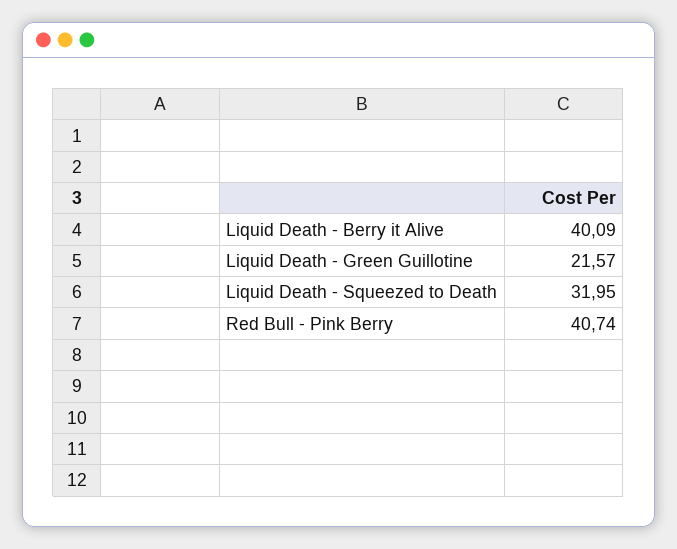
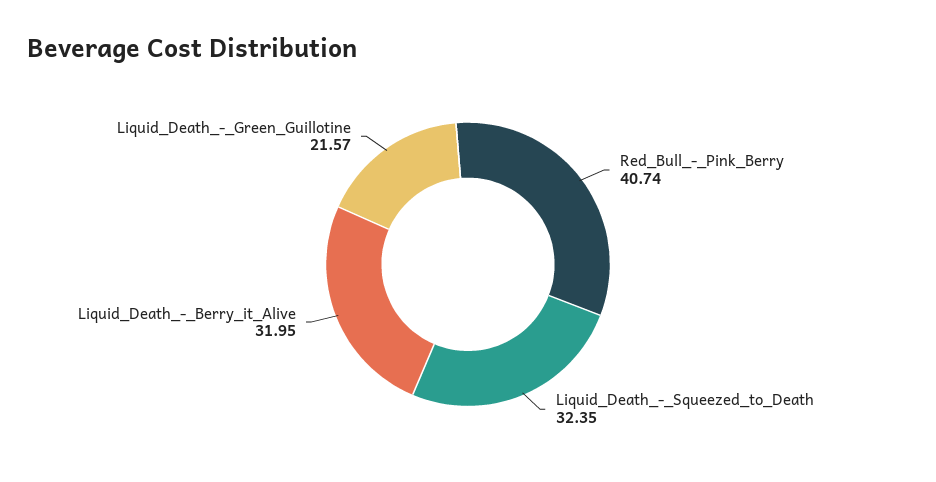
  {
-   "Liquid Death - Berry it Alive": 40.09,
+   "Liquid Death - Berry it Alive": 31.95,
    "Liquid Death - Green Guillotine": 21.57,
-   "Liquid Death - Squeezed to Death": 31.95,
+   "Liquid Death - Squeezed to Death": 32.35,
    "Red Bull - Pink Berry": 40.74
  }

